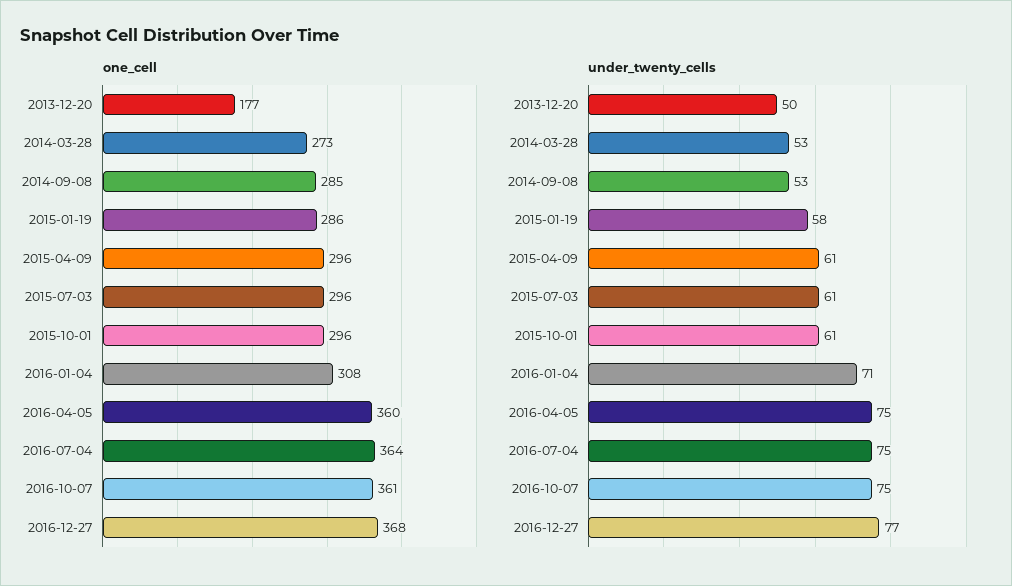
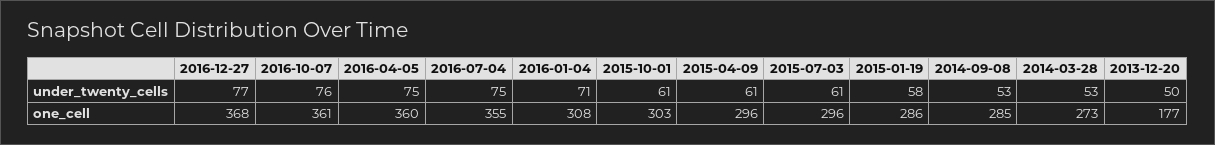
  {
    "one_cell": {
      "2013-12-20": 177,
      "2014-03-28": 273,
      "2014-09-08": 285,
      "2015-01-19": 286,
      "2015-04-09": 296,
      "2015-07-03": 296,
-     "2015-10-01": 296,
+     "2015-10-01": 303,
      "2016-01-04": 308,
      "2016-04-05": 360,
-     "2016-07-04": 364,
+     "2016-07-04": 355,
      "2016-10-07": 361,
      "2016-12-27": 368
    },
    "under_twenty_cells": {
      "2013-12-20": 50,
      "2014-03-28": 53,
      "2014-09-08": 53,
      "2015-01-19": 58,
      "2015-04-09": 61,
      "2015-07-03": 61,
      "2015-10-01": 61,
      "2016-01-04": 71,
      "2016-04-05": 75,
      "2016-07-04": 75,
-     "2016-10-07": 75,
+     "2016-10-07": 76,
      "2016-12-27": 77
    }
  }

